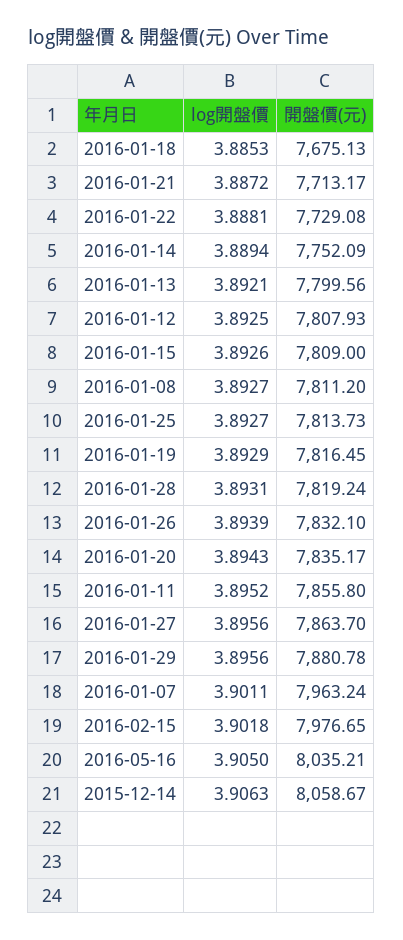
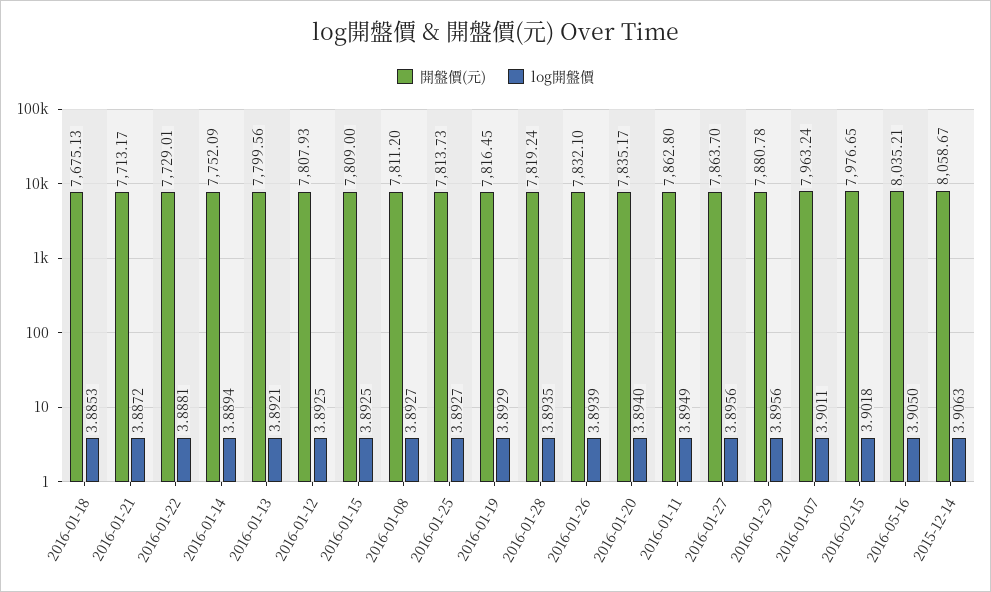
  {
    "log開盤價": {
      "2016-01-18": 3.8853,
      "2016-01-21": 3.8872,
      "2016-01-22": 3.8881,
      "2016-01-14": 3.8894,
      "2016-01-13": 3.8921,
      "2016-01-12": 3.8925,
-     "2016-01-15": 3.8926,
+     "2016-01-15": 3.8925,
      "2016-01-08": 3.8927,
      "2016-01-25": 3.8927,
      "2016-01-19": 3.8929,
-     "2016-01-28": 3.8931,
+     "2016-01-28": 3.8935,
      "2016-01-26": 3.8939,
-     "2016-01-20": 3.8943,
+     "2016-01-20": 3.894,
-     "2016-01-11": 3.8952,
+     "2016-01-11": 3.8949,
      "2016-01-27": 3.8956,
      "2016-01-29": 3.8956,
      "2016-01-07": 3.9011,
      "2016-02-15": 3.9018,
      "2016-05-16": 3.905,
      "2015-12-14": 3.9063
    },
    "開盤價(元)": {
      "2016-01-18": 7675.13,
      "2016-01-21": 7713.17,
-     "2016-01-22": 7729.08,
+     "2016-01-22": 7729.01,
      "2016-01-14": 7752.09,
      "2016-01-13": 7799.56,
      "2016-01-12": 7807.93,
      "2016-01-15": 7809,
      "2016-01-08": 7811.2,
      "2016-01-25": 7813.73,
      "2016-01-19": 7816.45,
      "2016-01-28": 7819.24,
      "2016-01-26": 7832.1,
      "2016-01-20": 7835.17,
-     "2016-01-11": 7855.8,
+     "2016-01-11": 7862.8,
      "2016-01-27": 7863.7,
      "2016-01-29": 7880.78,
      "2016-01-07": 7963.24,
      "2016-02-15": 7976.65,
      "2016-05-16": 8035.21,
      "2015-12-14": 8058.67
    }
  }

